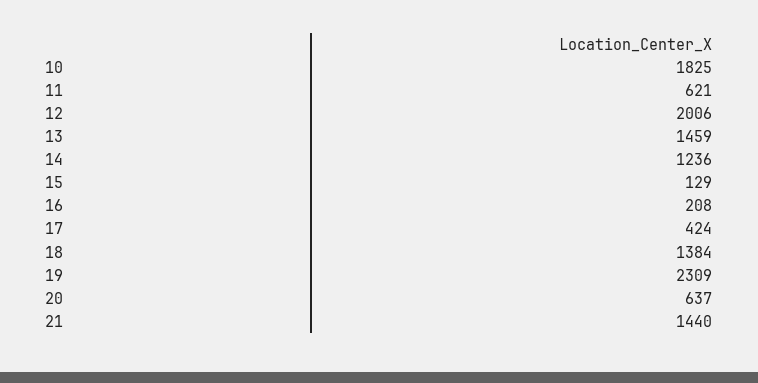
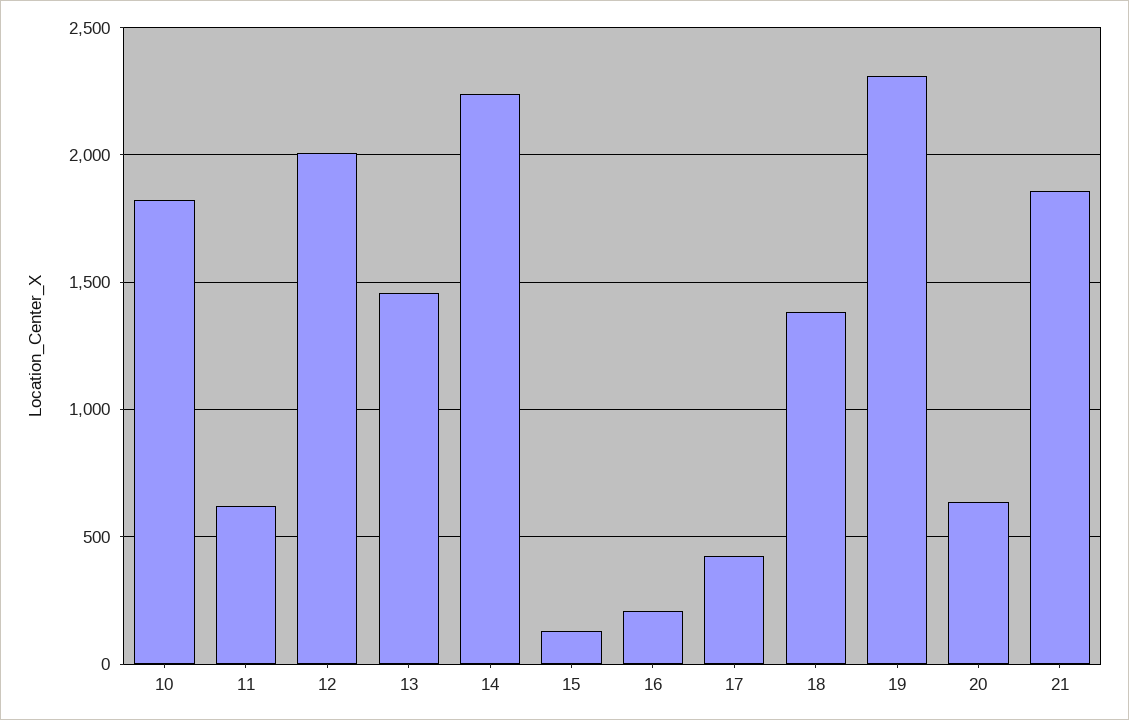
  {
    "10": 1825,
    "11": 621,
    "12": 2006,
    "13": 1459,
-   "14": 1236,
+   "14": 2250,
    "15": 129,
    "16": 208,
    "17": 424,
    "18": 1384,
    "19": 2309,
    "20": 637,
-   "21": 1440
+   "21": 1850
  }

